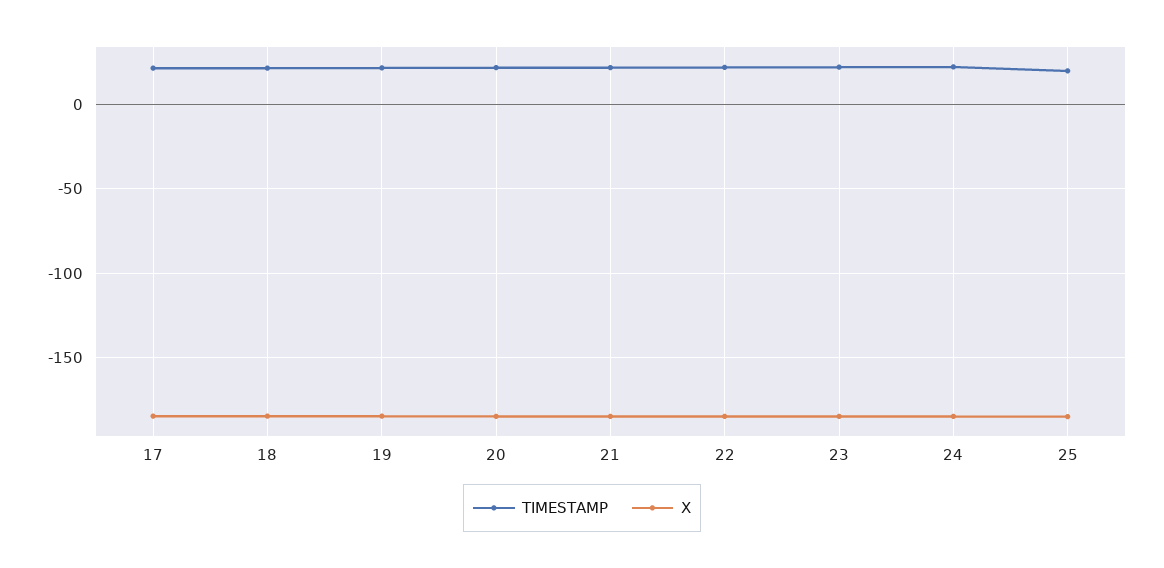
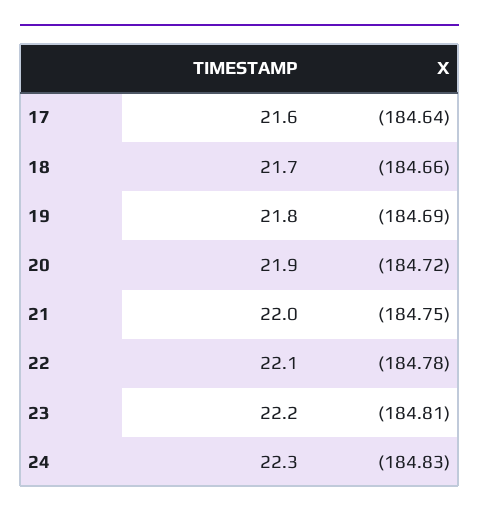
  {
    "TIMESTAMP": {
      "17": 21.6,
      "18": 21.7,
      "19": 21.8,
      "20": 21.9,
      "21": 22,
      "22": 22.1,
      "23": 22.2,
-     "24": 22.3,
+     "24": 22.3
-     "25": 20
    },
    "X": {
      "17": -184.64,
      "18": -184.66,
      "19": -184.69,
      "20": -184.72,
      "21": -184.75,
      "22": -184.78,
      "23": -184.81,
-     "24": -184.83,
+     "24": -184.83
-     "25": -185
    }
  }

